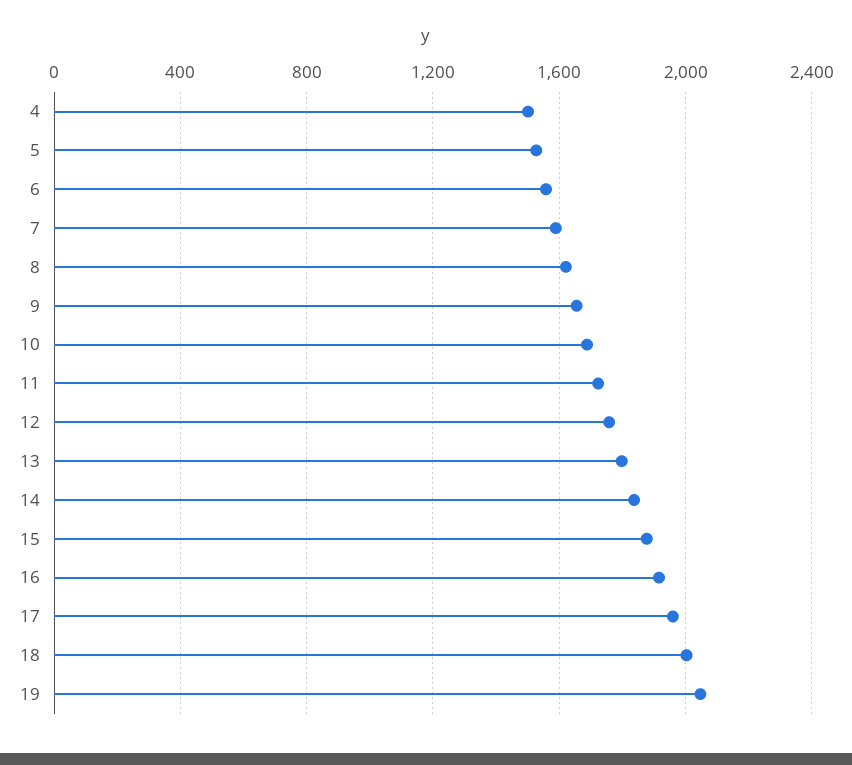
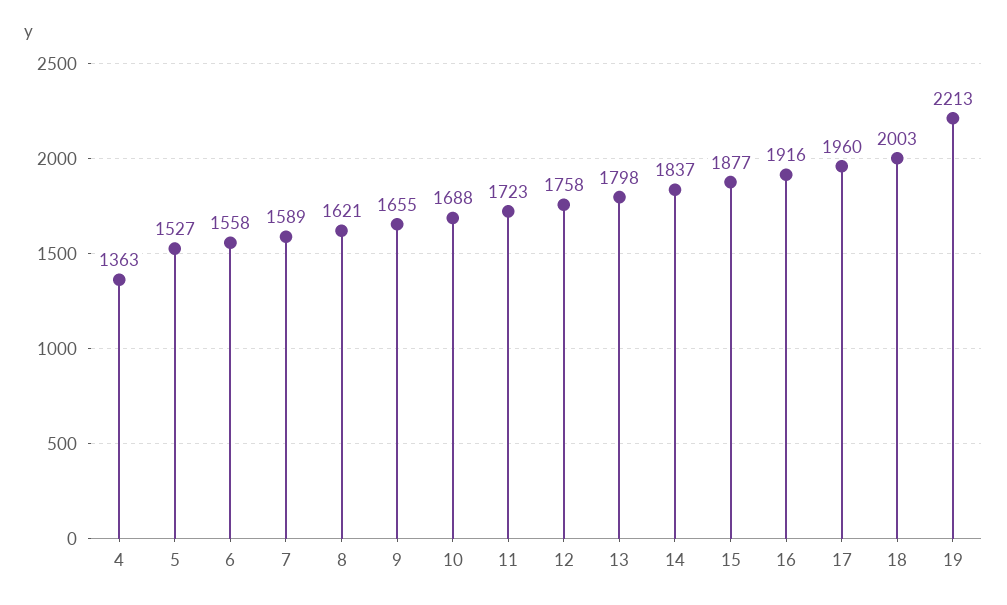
  {
-   "4": 1500,
+   "4": 1363,
    "5": 1527,
    "6": 1558,
    "7": 1589,
    "8": 1621,
    "9": 1655,
    "10": 1688,
    "11": 1723,
    "12": 1758,
    "13": 1798,
    "14": 1837,
    "15": 1877,
    "16": 1916,
    "17": 1960,
    "18": 2003,
-   "19": 2050
+   "19": 2213
  }

